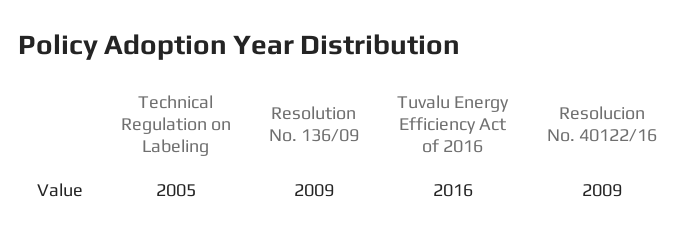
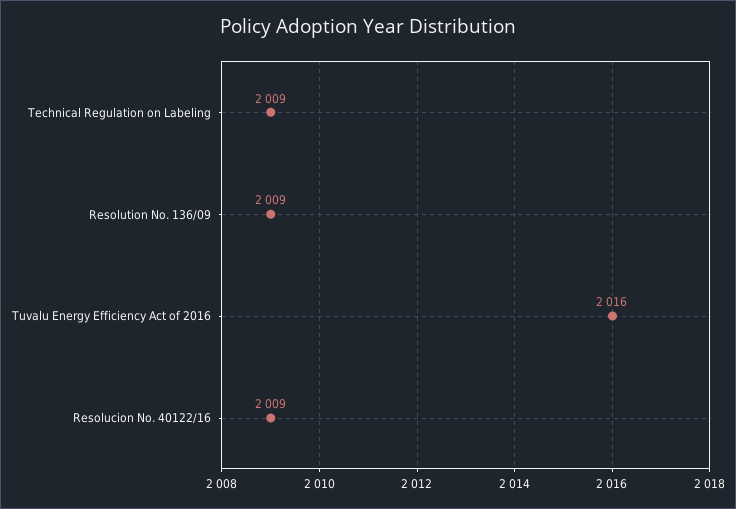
  {
-   "Technical Regulation on Labeling": 2005,
+   "Technical Regulation on Labeling": 2009,
    "Resolution No. 136/09": 2009,
    "Tuvalu Energy Efficiency Act of 2016": 2016,
    "Resolucion No. 40122/16": 2009
  }

